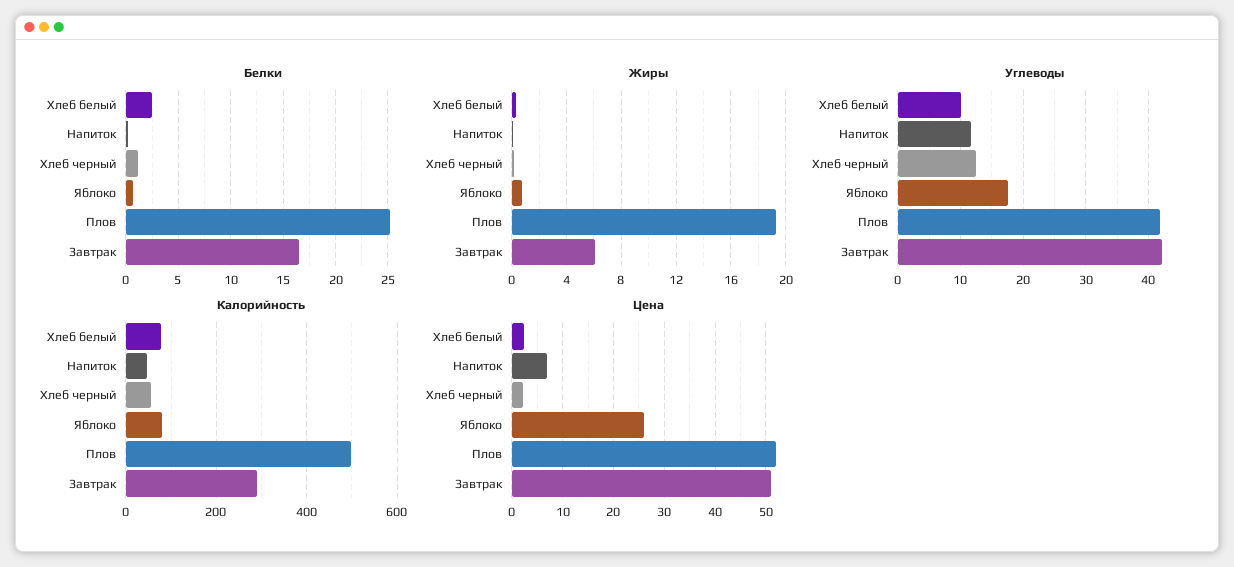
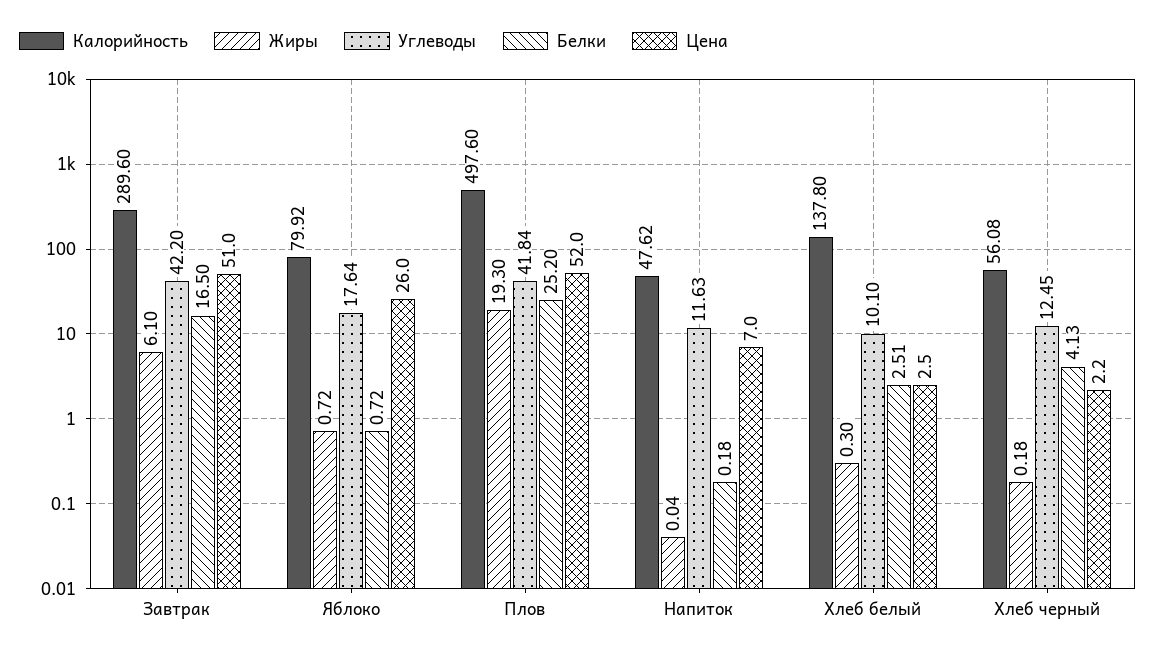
  {
    "Белки": {
      "Хлеб белый": 2.51,
      "Напиток": 0.18,
-     "Хлеб черный": 1,
+     "Хлеб черный": 4.13,
      "Яблоко": 0.72,
      "Плов": 25.2,
      "Завтрак": 16.5
    },
    "Жиры": {
      "Хлеб белый": 0.3,
      "Напиток": 0.04,
      "Хлеб черный": 0.18,
      "Яблоко": 0.72,
      "Плов": 19.3,
      "Завтрак": 6.1
    },
    "Углеводы": {
      "Хлеб белый": 10.1,
      "Напиток": 11.63,
      "Хлеб черный": 12.45,
      "Яблоко": 17.64,
      "Плов": 41.84,
      "Завтрак": 42.2
    },
    "Калорийность": {
-     "Хлеб белый": 80,
+     "Хлеб белый": 137.8,
      "Напиток": 47.62,
      "Хлеб черный": 56.08,
      "Яблоко": 79.92,
      "Плов": 497.6,
      "Завтрак": 289.6
    },
    "Цена": {
      "Хлеб белый": 2.5,
      "Напиток": 7,
      "Хлеб черный": 2.2,
      "Яблоко": 26,
      "Плов": 52,
      "Завтрак": 51
    }
  }

